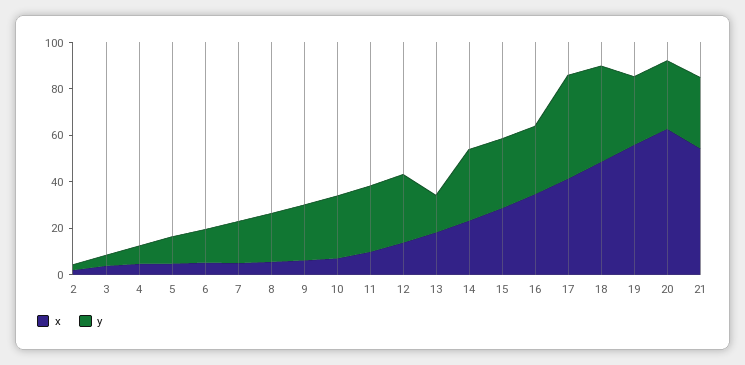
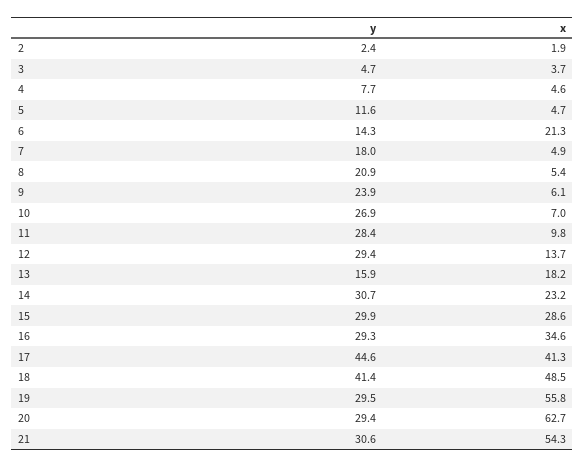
  {
    "x": {
      "2": 1.9,
      "3": 3.7,
      "4": 4.6,
      "5": 4.7,
-     "6": 5,
+     "6": 21.3,
      "7": 4.9,
      "8": 5.4,
      "9": 6.1,
      "10": 7,
      "11": 9.8,
      "12": 13.7,
      "13": 18.2,
      "14": 23.2,
      "15": 28.6,
      "16": 34.6,
      "17": 41.3,
      "18": 48.5,
      "19": 55.8,
      "20": 62.7,
      "21": 54.3
    },
    "y": {
      "2": 2.4,
      "3": 4.7,
      "4": 7.7,
      "5": 11.6,
      "6": 14.3,
      "7": 18,
      "8": 20.9,
      "9": 23.9,
      "10": 26.9,
      "11": 28.4,
      "12": 29.4,
      "13": 15.9,
      "14": 30.7,
      "15": 29.9,
      "16": 29.3,
      "17": 44.6,
      "18": 41.4,
      "19": 29.5,
      "20": 29.4,
      "21": 30.6
    }
  }

